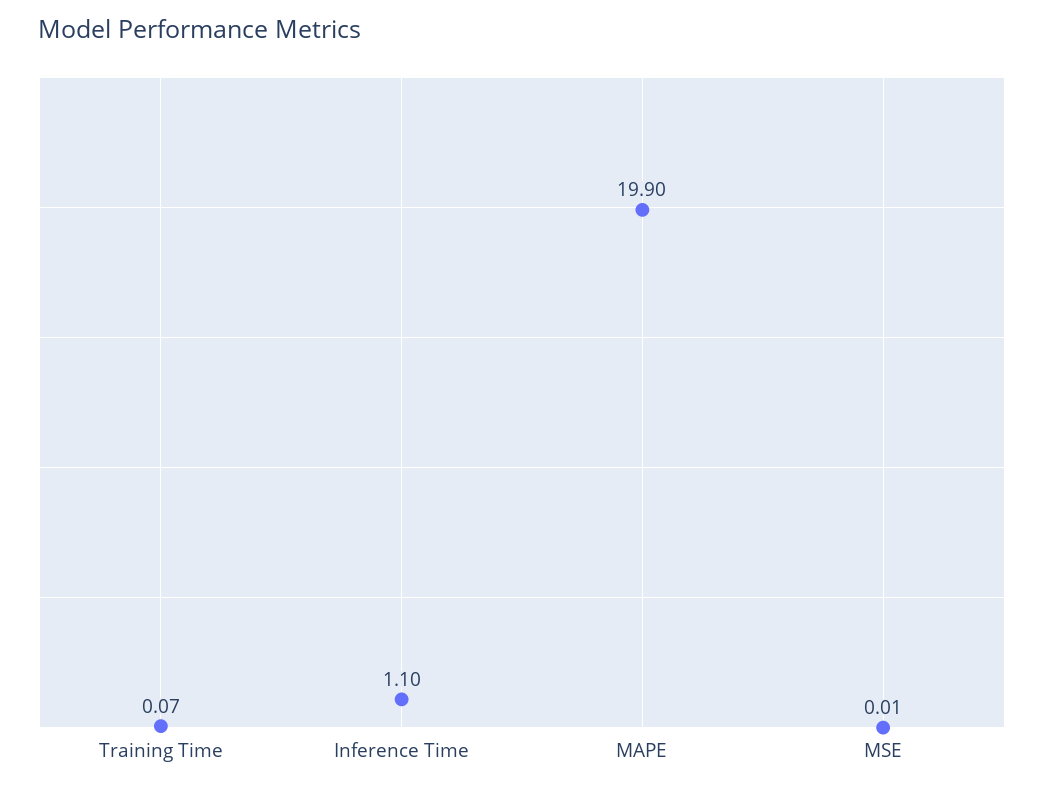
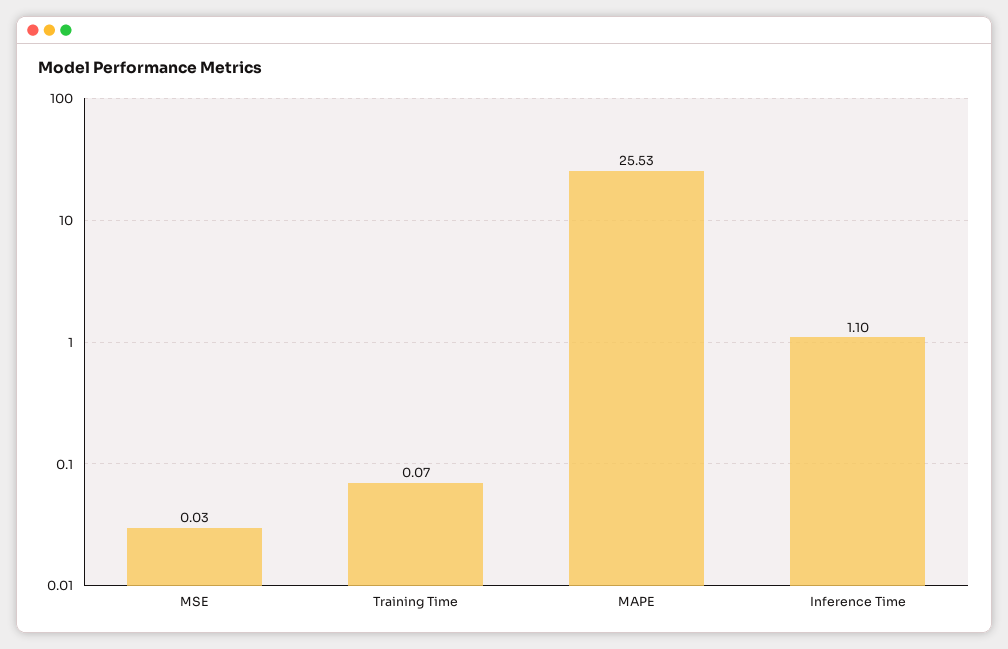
  {
    "Training Time": 0.07,
    "Inference Time": 1.1,
-   "MAPE": 19.9,
+   "MAPE": 25.53,
-   "MSE": 0.01
+   "MSE": 0.03
  }

